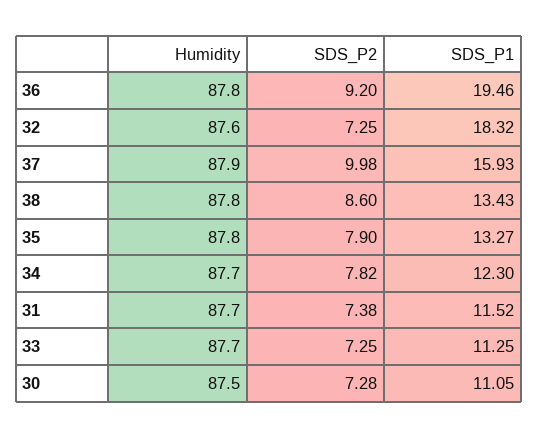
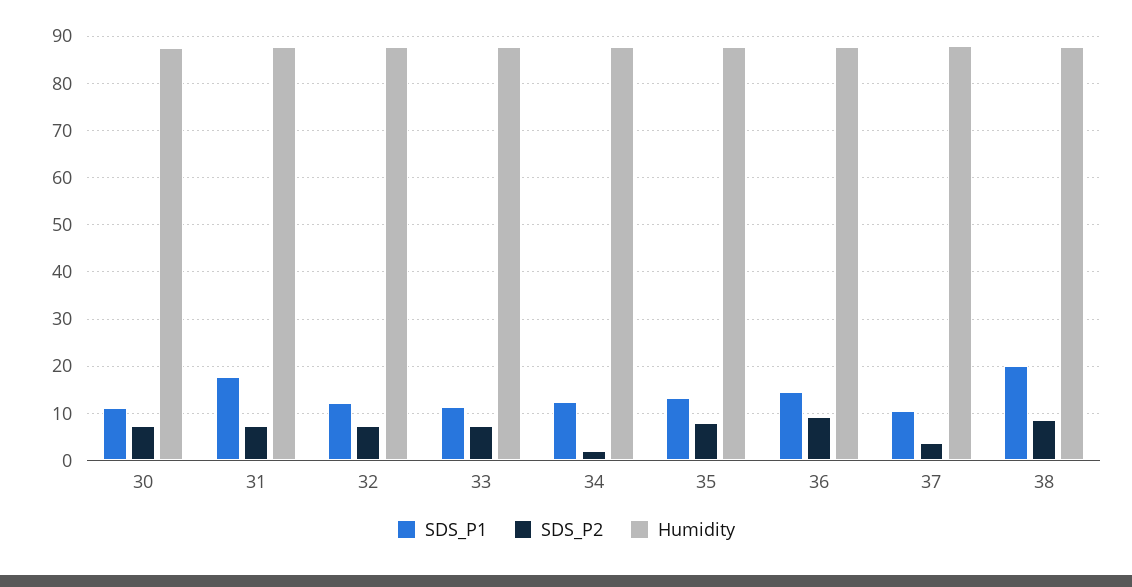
  {
    "Humidity": {
      "36": 87.8,
      "32": 87.6,
      "37": 87.9,
      "38": 87.8,
      "35": 87.8,
      "34": 87.7,
      "31": 87.7,
      "33": 87.7,
      "30": 87.5
    },
    "SDS_P2": {
      "36": 9.2,
      "32": 7.25,
-     "37": 9.98,
+     "37": 4,
      "38": 8.6,
      "35": 7.9,
-     "34": 7.82,
+     "34": 2,
      "31": 7.38,
      "33": 7.25,
      "30": 7.28
    },
    "SDS_P1": {
-     "36": 19.46,
+     "36": 14,
-     "32": 18.32,
+     "32": 12,
-     "37": 15.93,
+     "37": 10,
-     "38": 13.43,
+     "38": 20,
      "35": 13.27,
      "34": 12.3,
-     "31": 11.52,
+     "31": 18,
      "33": 11.25,
      "30": 11.05
    }
  }

